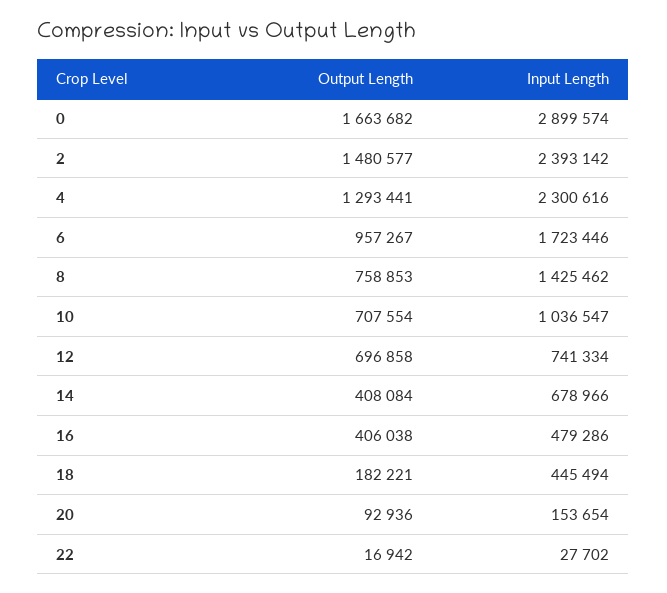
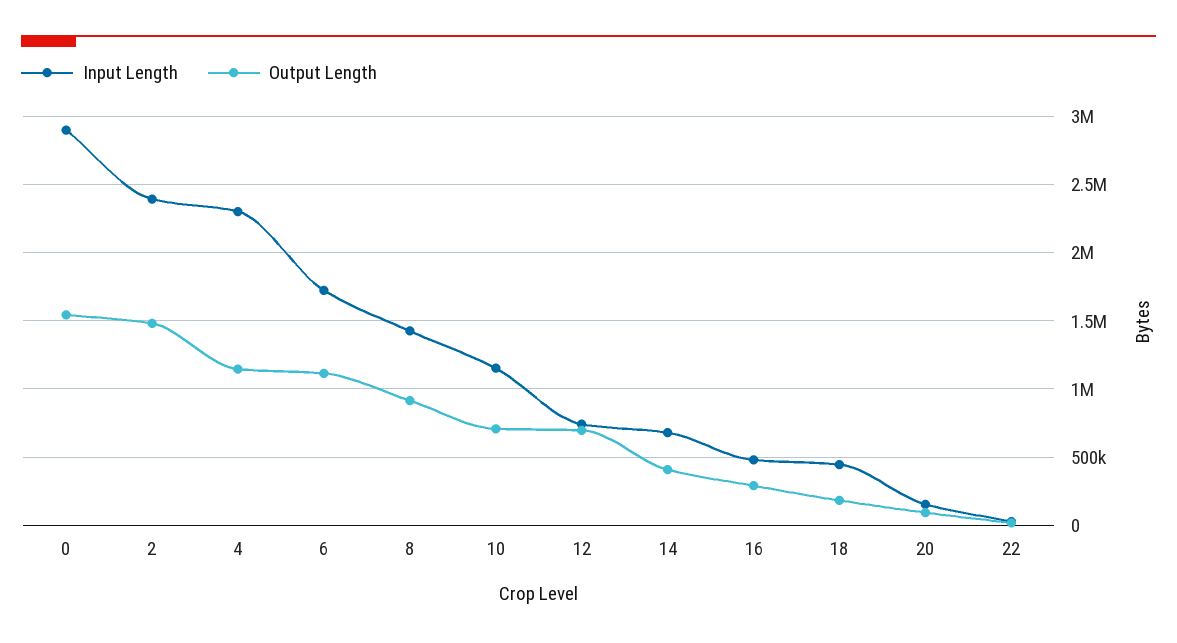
  {
    "Output Length": {
-     "0": 1663682,
+     "0": 1550000,
      "2": 1480577,
-     "4": 1293441,
+     "4": 1150000,
-     "6": 957267,
+     "6": 1100000,
-     "8": 758853,
+     "8": 900000,
      "10": 707554,
      "12": 696858,
      "14": 408084,
-     "16": 406038,
+     "16": 300000,
      "18": 182221,
      "20": 92936,
      "22": 16942
    },
    "Input Length": {
      "0": 2899574,
      "2": 2393142,
      "4": 2300616,
      "6": 1723446,
      "8": 1425462,
-     "10": 1036547,
+     "10": 1150000,
      "12": 741334,
      "14": 678966,
      "16": 479286,
      "18": 445494,
      "20": 153654,
      "22": 27702
    }
  }

